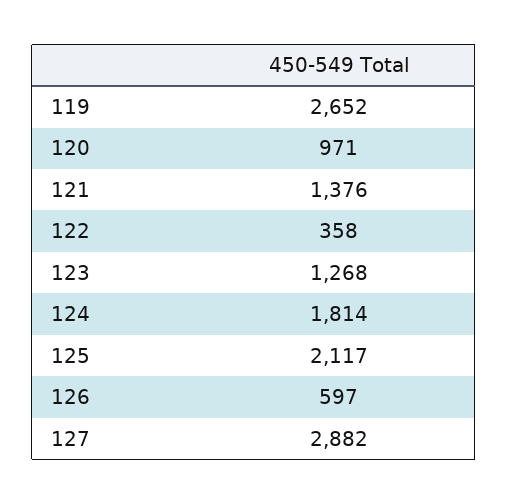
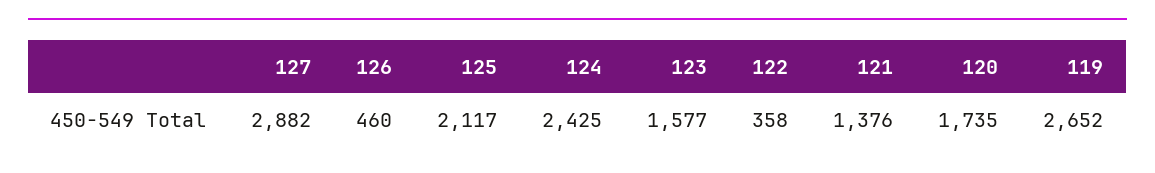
  {
    "119": 2652,
-   "120": 971,
+   "120": 1735,
    "121": 1376,
    "122": 358,
-   "123": 1268,
+   "123": 1577,
-   "124": 1814,
+   "124": 2425,
    "125": 2117,
-   "126": 597,
+   "126": 460,
    "127": 2882
  }

